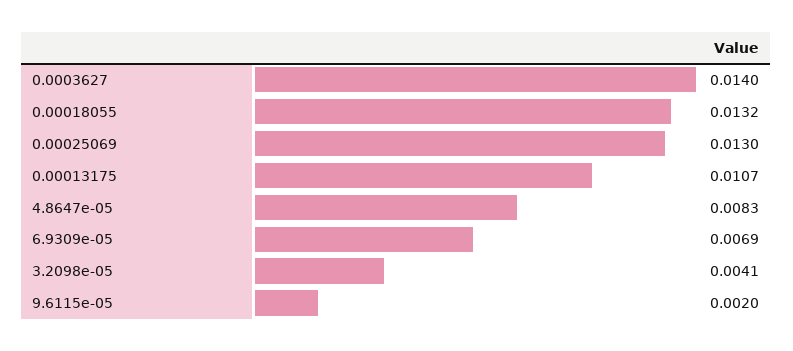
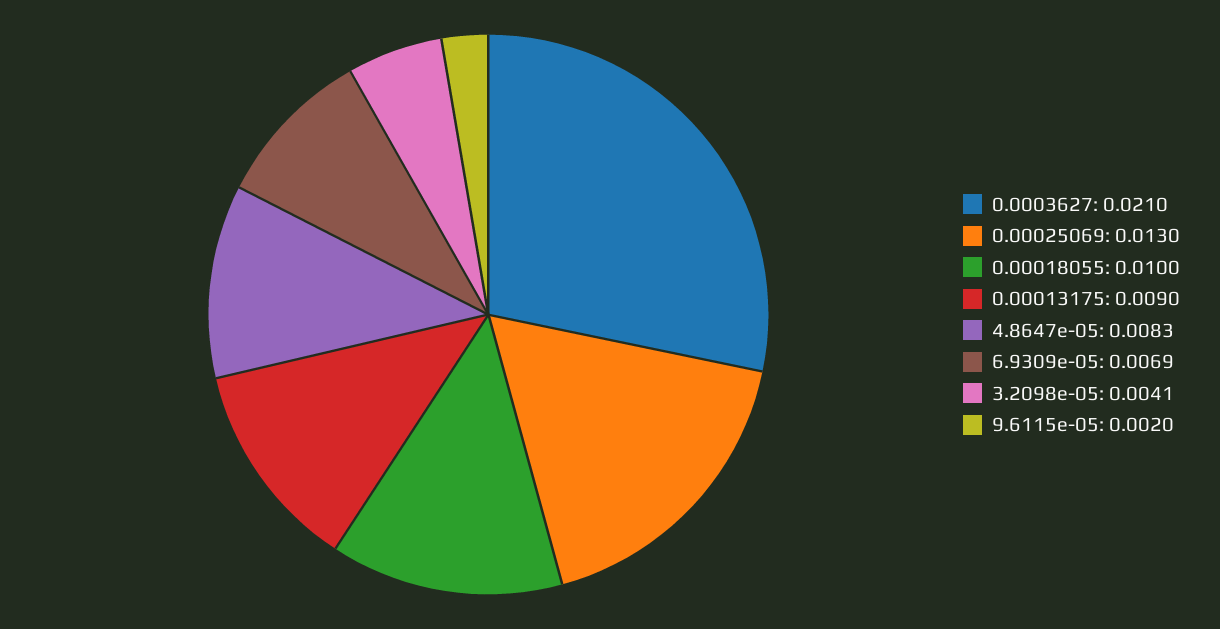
  {
-   "0.0003627": 0.014,
+   "0.0003627": 0.021,
-   "0.00018055": 0.0132,
+   "0.00018055": 0.01,
    "0.00025069": 0.013,
-   "0.00013175": 0.0107,
+   "0.00013175": 0.009,
    "4.8647e-05": 0.0083,
    "6.9309e-05": 0.0069,
    "3.2098e-05": 0.0041,
    "9.6115e-05": 0.002
  }

